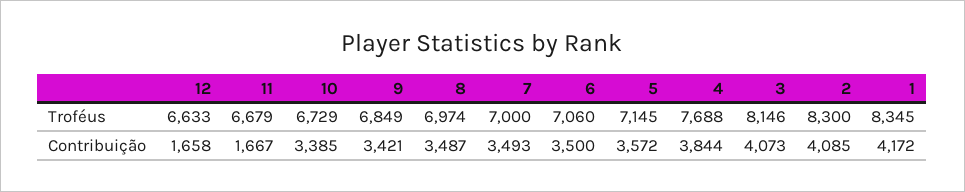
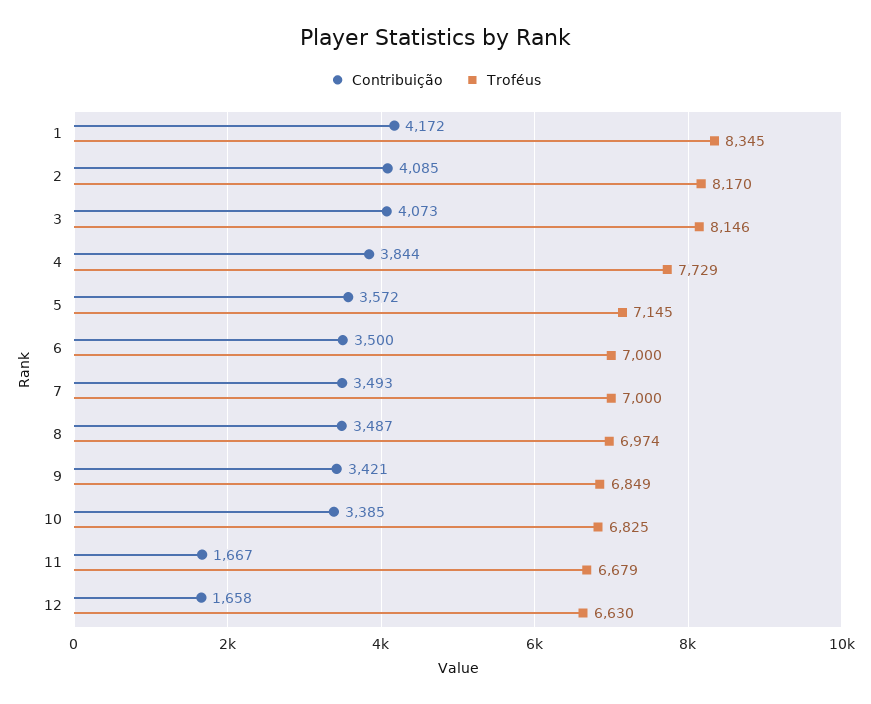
  {
    "Troféus": {
-     "12": 6633,
+     "12": 6630,
      "11": 6679,
-     "10": 6729,
+     "10": 6825,
      "9": 6849,
      "8": 6974,
      "7": 7000,
-     "6": 7060,
+     "6": 7000,
      "5": 7145,
-     "4": 7688,
+     "4": 7729,
      "3": 8146,
-     "2": 8300,
+     "2": 8170,
      "1": 8345
    },
    "Contribuição": {
      "12": 1658,
      "11": 1667,
      "10": 3385,
      "9": 3421,
      "8": 3487,
      "7": 3493,
      "6": 3500,
      "5": 3572,
      "4": 3844,
      "3": 4073,
      "2": 4085,
      "1": 4172
    }
  }

